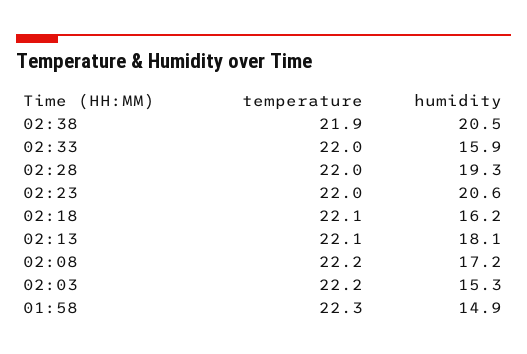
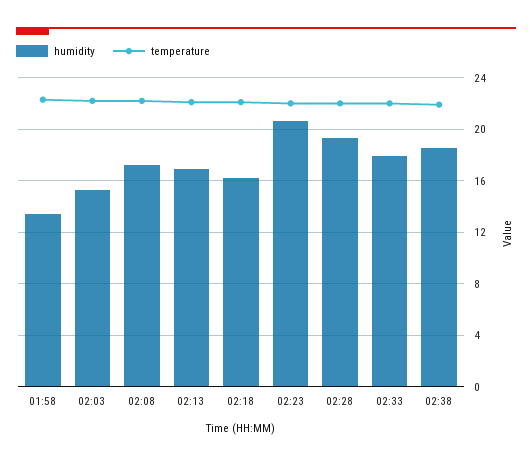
  {
    "temperature": {
      "02:38": 21.9,
      "02:33": 22,
      "02:28": 22,
      "02:23": 22,
      "02:18": 22.1,
      "02:13": 22.1,
      "02:08": 22.2,
      "02:03": 22.2,
      "01:58": 22.3
    },
    "humidity": {
-     "02:38": 20.5,
+     "02:38": 18.5,
-     "02:33": 15.9,
+     "02:33": 18,
      "02:28": 19.3,
      "02:23": 20.6,
      "02:18": 16.2,
-     "02:13": 18.1,
+     "02:13": 17,
      "02:08": 17.2,
      "02:03": 15.3,
-     "01:58": 14.9
+     "01:58": 13.5
    }
  }

